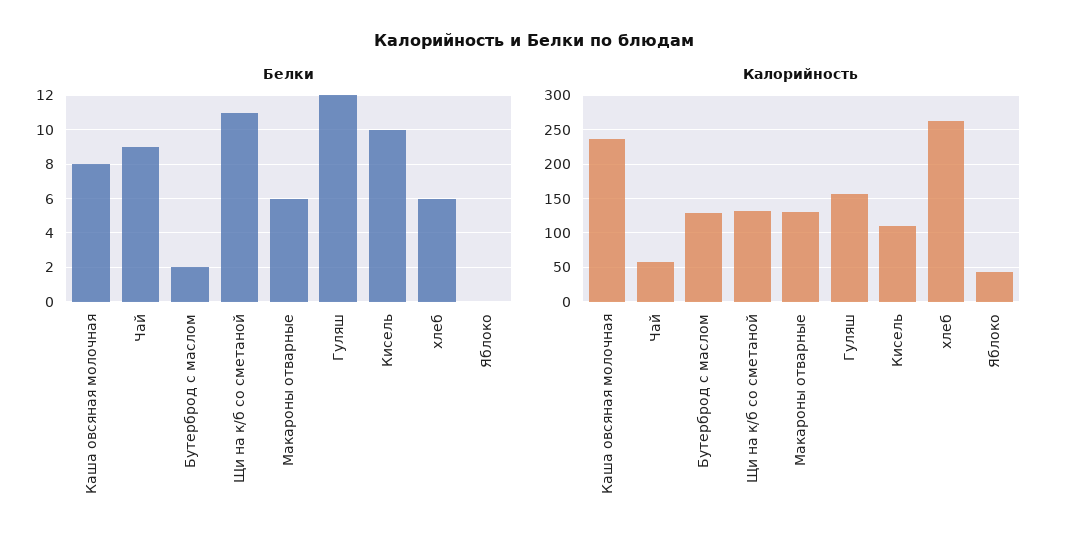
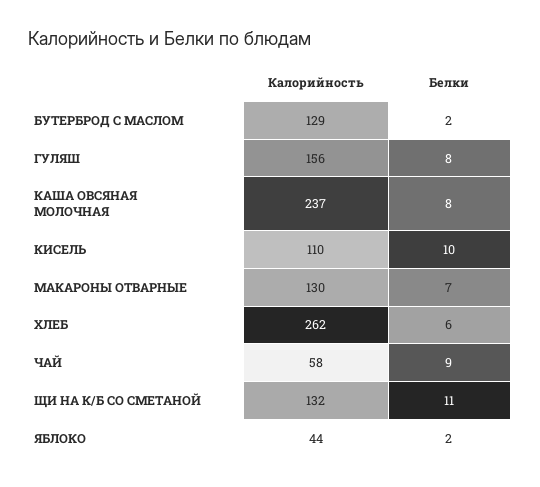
  {
    "Белки": {
      "Каша овсяная молочная": 8,
      "Чай": 9,
      "Бутерброд с маслом": 2,
      "Щи на к/б со сметаной": 11,
-     "Макароны отварные": 6,
+     "Макароны отварные": 7,
-     "Гуляш": 12,
+     "Гуляш": 8,
      "Кисель": 10,
      "хлеб": 6,
-     "Яблоко": 0
+     "Яблоко": 2
    },
    "Калорийность": {
      "Каша овсяная молочная": 237,
      "Чай": 58,
      "Бутерброд с маслом": 129,
      "Щи на к/б со сметаной": 132,
      "Макароны отварные": 130,
      "Гуляш": 156,
      "Кисель": 110,
      "хлеб": 262,
      "Яблоко": 44
    }
  }

